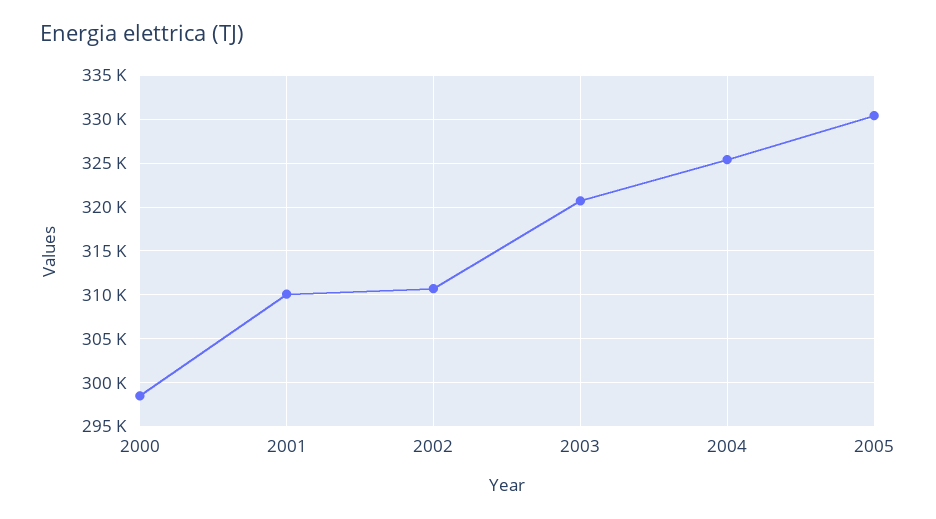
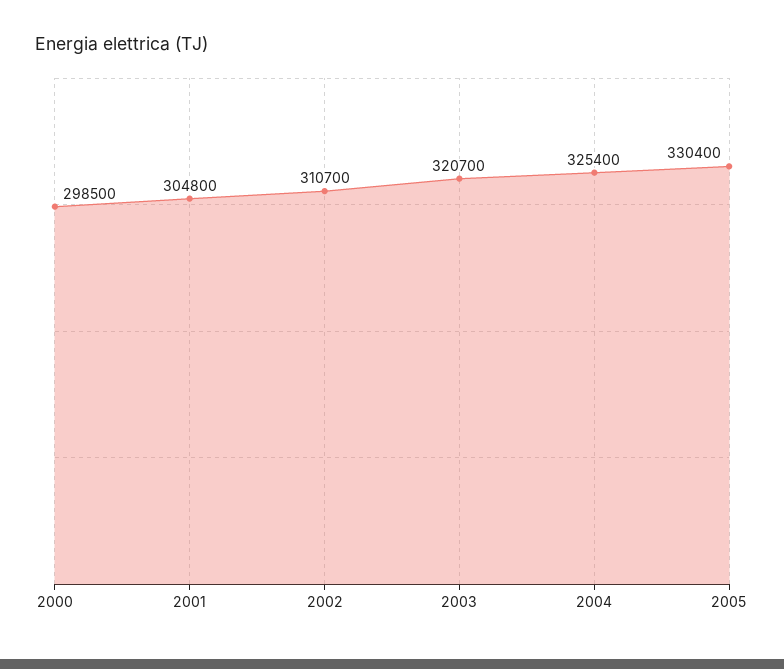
  {
    "2000": 298500,
-   "2001": 310000,
+   "2001": 304800,
    "2002": 310700,
    "2003": 320700,
    "2004": 325400,
    "2005": 330400
  }

